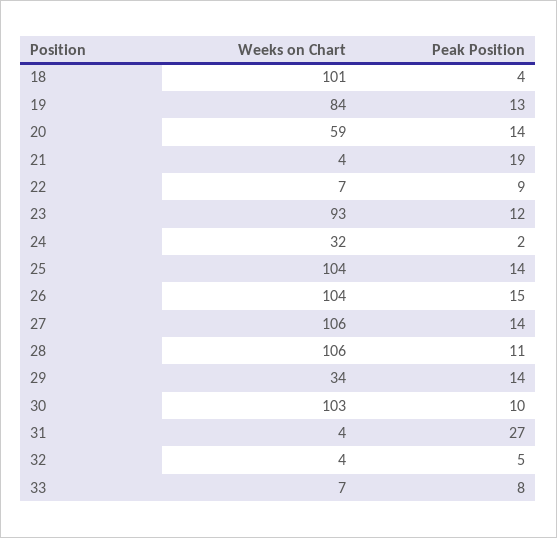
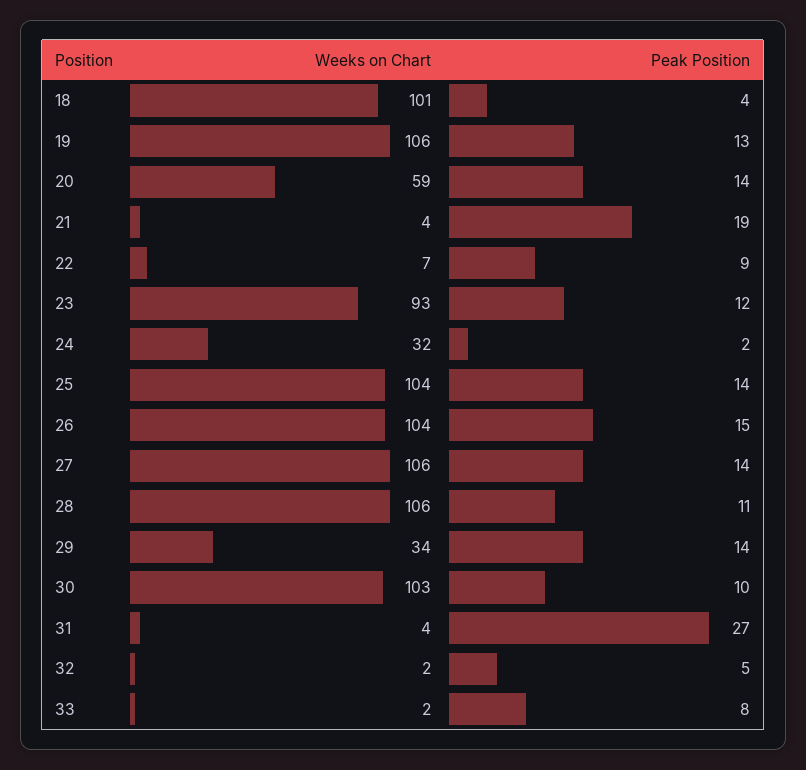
  {
    "Weeks on Chart": {
      "18": 101,
-     "19": 84,
+     "19": 106,
      "20": 59,
      "21": 4,
      "22": 7,
      "23": 93,
      "24": 32,
      "25": 104,
      "26": 104,
      "27": 106,
      "28": 106,
      "29": 34,
      "30": 103,
      "31": 4,
-     "32": 4,
+     "32": 2,
-     "33": 7
+     "33": 2
    },
    "Peak Position": {
      "18": 4,
      "19": 13,
      "20": 14,
      "21": 19,
      "22": 9,
      "23": 12,
      "24": 2,
      "25": 14,
      "26": 15,
      "27": 14,
      "28": 11,
      "29": 14,
      "30": 10,
      "31": 27,
      "32": 5,
      "33": 8
    }
  }

